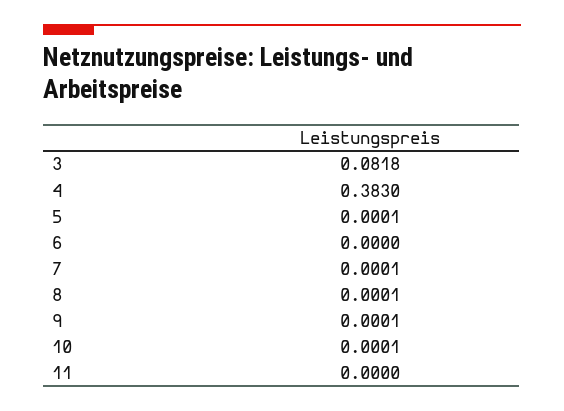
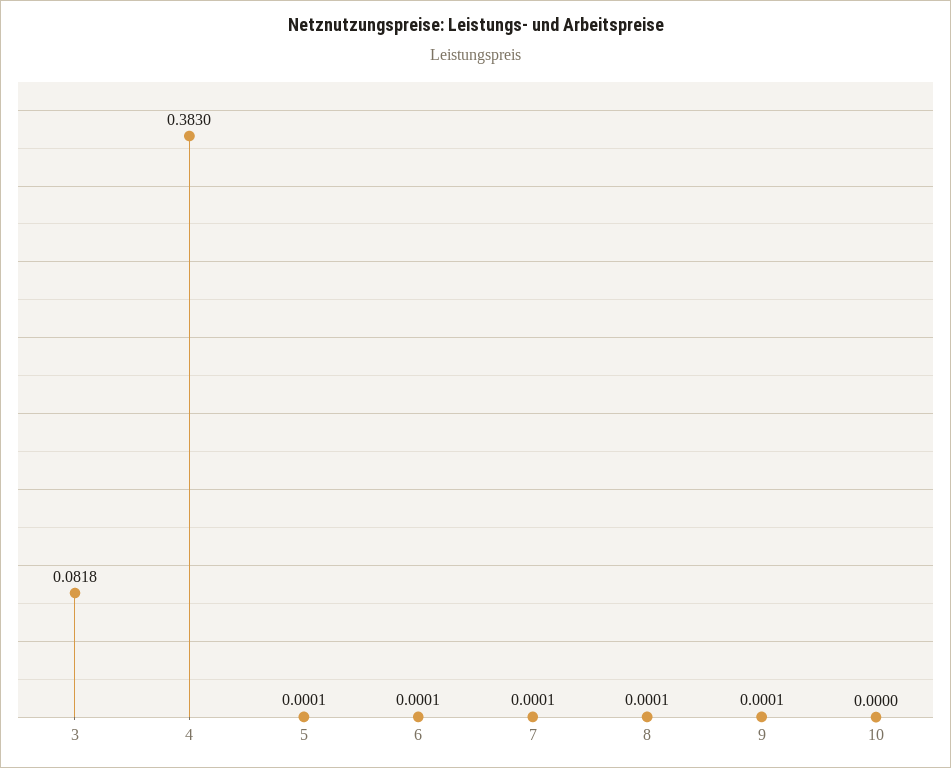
  {
    "3": 0.0818,
    "4": 0.383,
    "5": 0.0001,
-   "6": 0,
+   "6": 0.0001,
    "7": 0.0001,
    "8": 0.0001,
    "9": 0.0001,
-   "10": 0.0001,
+   "10": 0
-   "11": 0
  }

